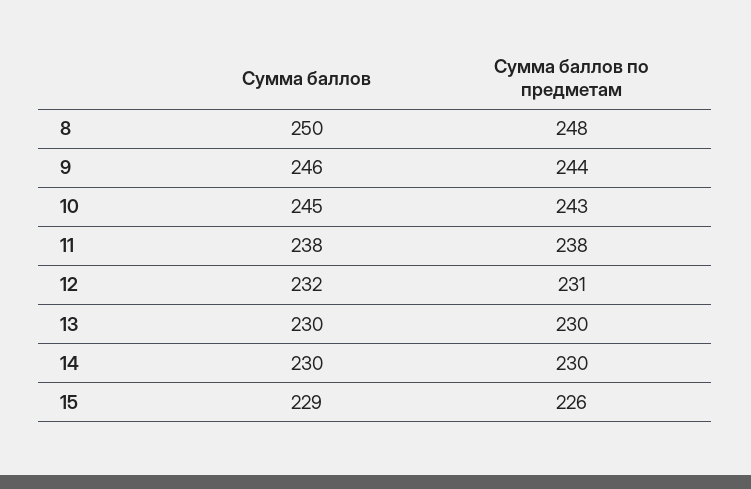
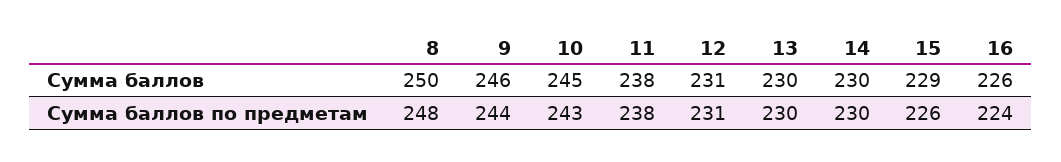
  {
    "Сумма баллов": {
      "8": 250,
      "9": 246,
      "10": 245,
      "11": 238,
-     "12": 232,
+     "12": 231,
      "13": 230,
      "14": 230,
-     "15": 229
+     "15": 229,
+     "16": 226
    },
    "Сумма баллов по предметам": {
      "8": 248,
      "9": 244,
      "10": 243,
      "11": 238,
      "12": 231,
      "13": 230,
      "14": 230,
-     "15": 226
+     "15": 226,
+     "16": 224
    }
  }

